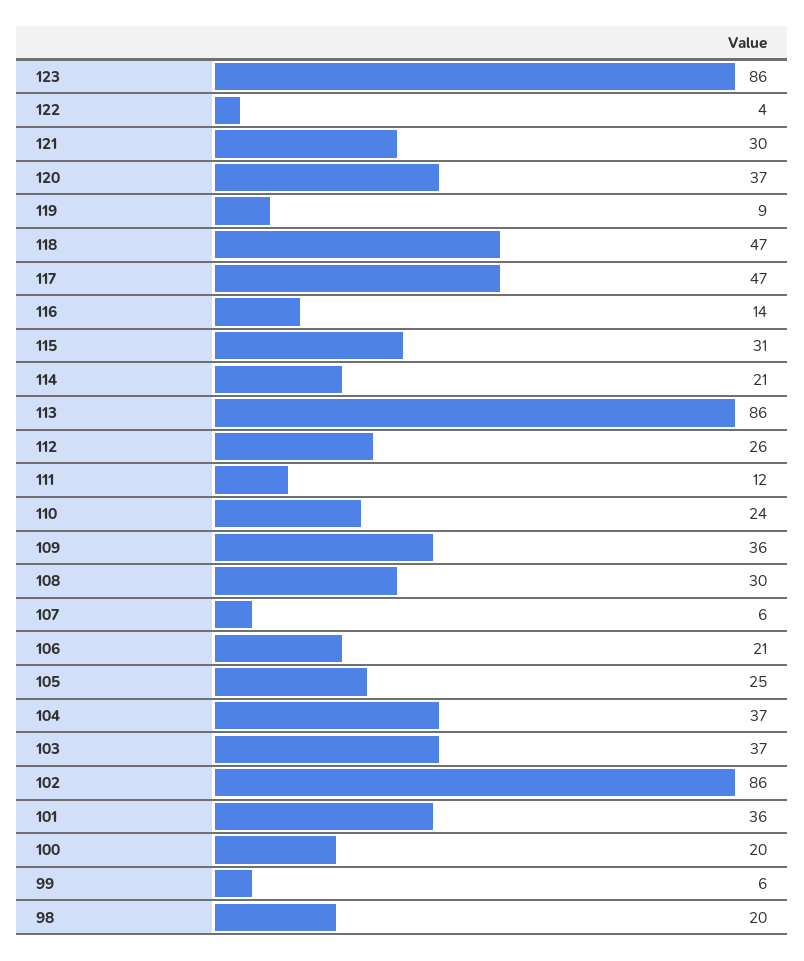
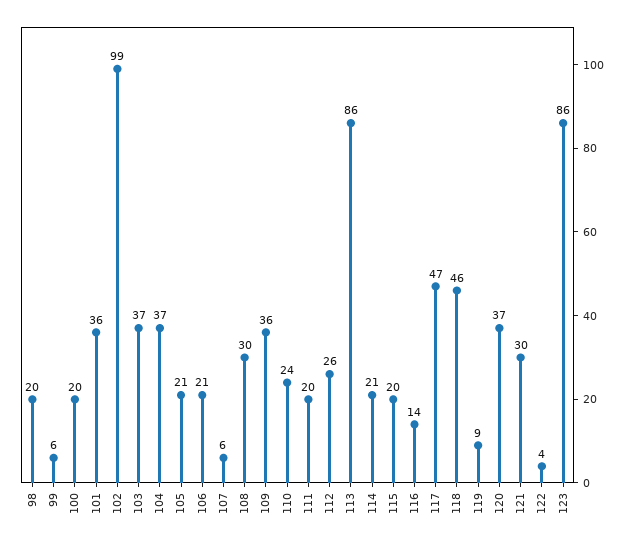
  {
    "123": 86,
    "122": 4,
    "121": 30,
    "120": 37,
    "119": 9,
-   "118": 47,
+   "118": 46,
    "117": 47,
    "116": 14,
-   "115": 31,
+   "115": 20,
    "114": 21,
    "113": 86,
    "112": 26,
-   "111": 12,
+   "111": 20,
    "110": 24,
    "109": 36,
    "108": 30,
    "107": 6,
    "106": 21,
-   "105": 25,
+   "105": 21,
    "104": 37,
    "103": 37,
-   "102": 86,
+   "102": 99,
    "101": 36,
    "100": 20,
    "99": 6,
    "98": 20
  }

